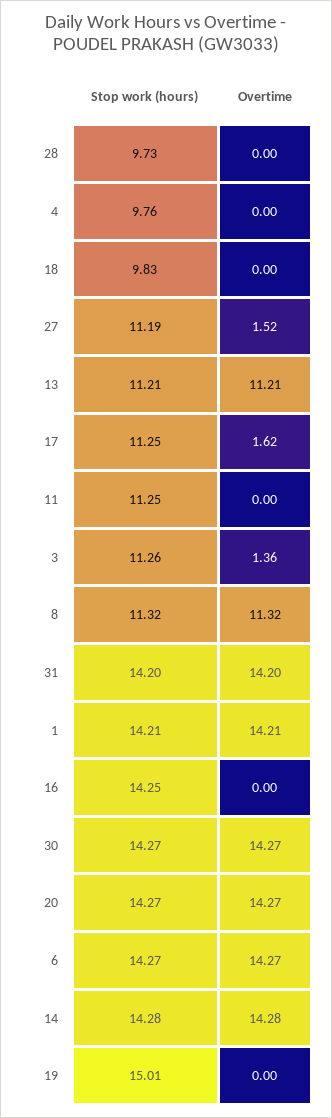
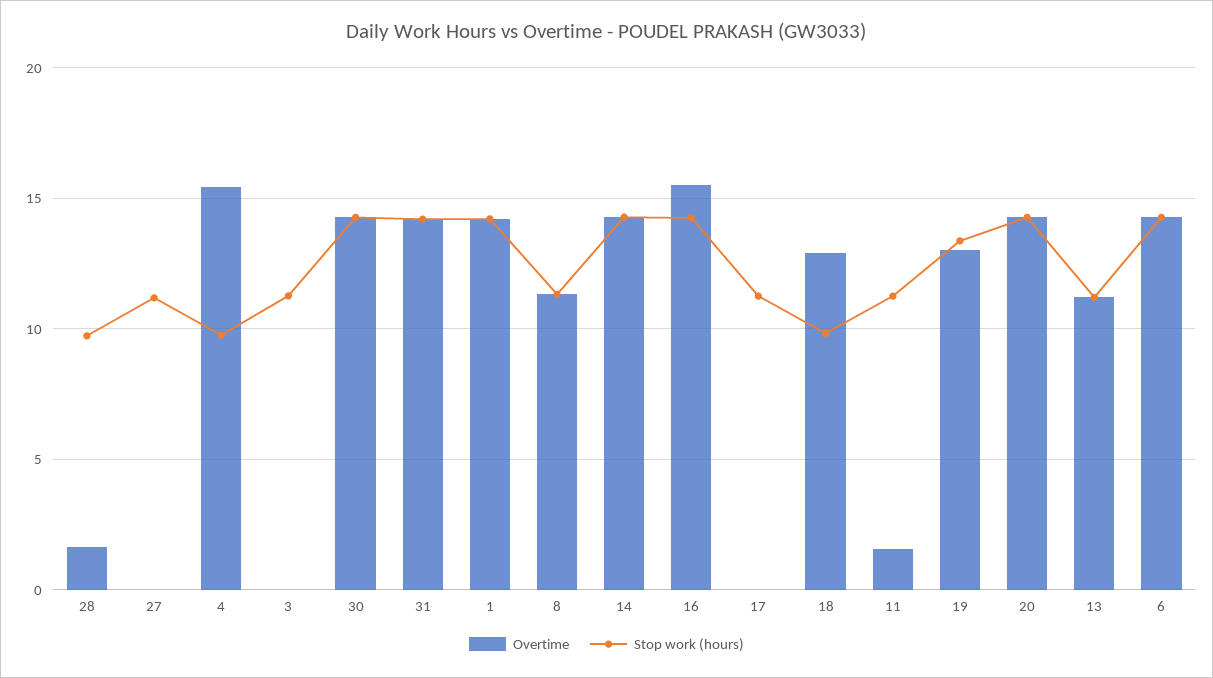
  {
    "Stop work (hours)": {
      "28": 9.73,
      "4": 9.76,
      "18": 9.83,
      "27": 11.19,
      "13": 11.21,
      "17": 11.25,
      "11": 11.25,
      "3": 11.26,
      "8": 11.32,
      "31": 14.2,
      "1": 14.21,
      "16": 14.25,
      "30": 14.27,
      "20": 14.27,
      "6": 14.27,
      "14": 14.28,
-     "19": 15.01
+     "19": 13.5
    },
    "Overtime": {
-     "28": 0,
+     "28": 1.5,
-     "4": 0,
+     "4": 15.5,
-     "18": 0,
+     "18": 13,
-     "27": 1.52,
+     "27": 0,
      "13": 11.21,
-     "17": 1.62,
+     "17": 0,
-     "11": 0,
+     "11": 1.5,
-     "3": 1.36,
+     "3": 0,
      "8": 11.32,
      "31": 14.2,
      "1": 14.21,
-     "16": 0,
+     "16": 15.5,
      "30": 14.27,
      "20": 14.27,
      "6": 14.27,
      "14": 14.28,
-     "19": 0
+     "19": 13
    }
  }

